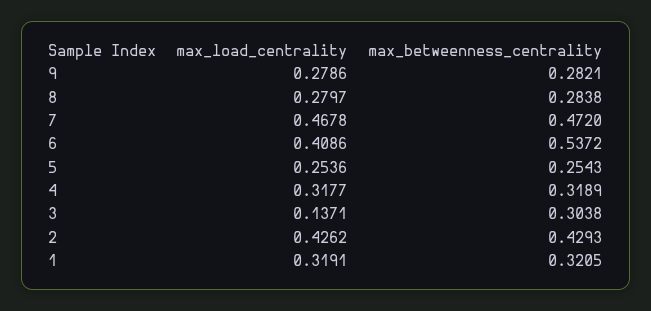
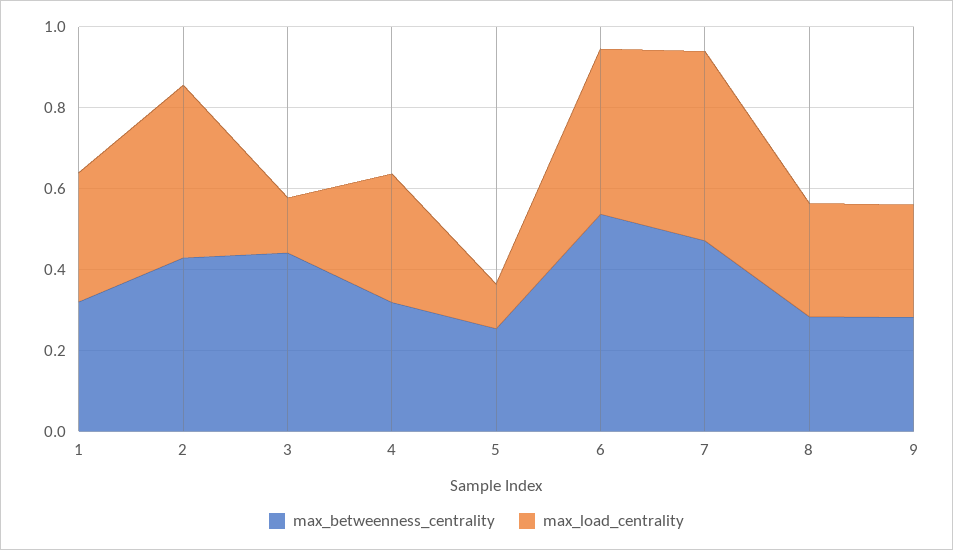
  {
    "max_load_centrality": {
      "9": 0.2786,
      "8": 0.2797,
      "7": 0.4678,
      "6": 0.4086,
-     "5": 0.2536,
+     "5": 0.1,
      "4": 0.3177,
      "3": 0.1371,
      "2": 0.4262,
      "1": 0.3191
    },
    "max_betweenness_centrality": {
      "9": 0.2821,
      "8": 0.2838,
      "7": 0.472,
      "6": 0.5372,
      "5": 0.2543,
      "4": 0.3189,
-     "3": 0.3038,
+     "3": 0.45,
      "2": 0.4293,
      "1": 0.3205
    }
  }

